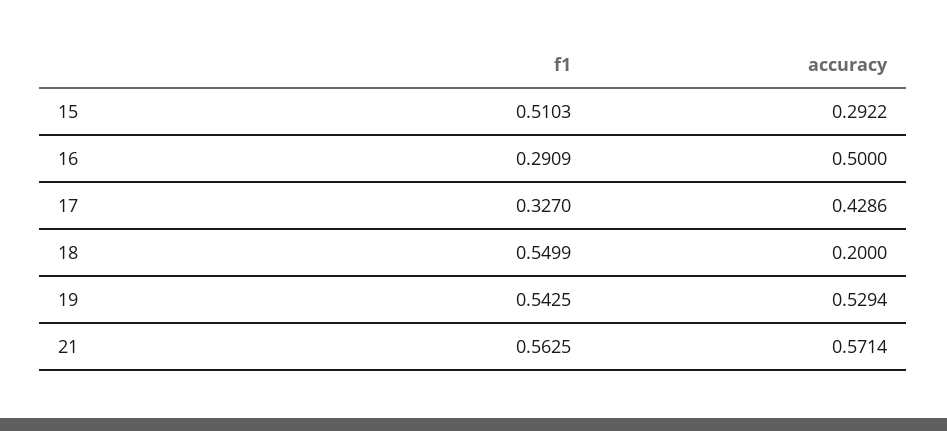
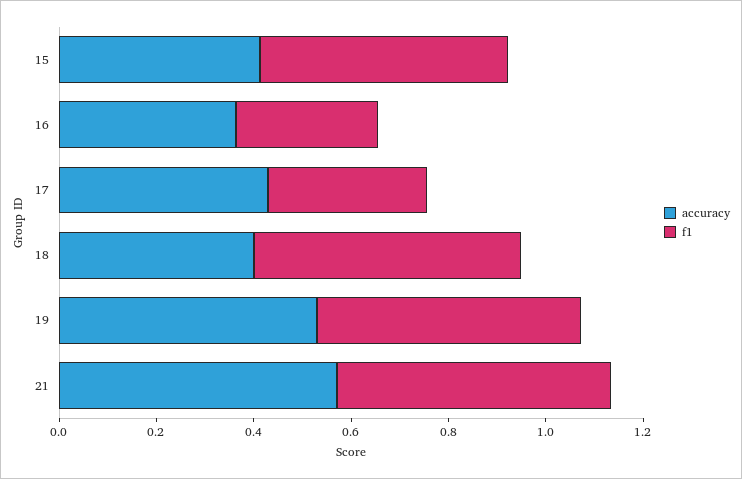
  {
    "f1": {
      "15": 0.5103,
      "16": 0.2909,
      "17": 0.327,
      "18": 0.5499,
      "19": 0.5425,
      "21": 0.5625
    },
    "accuracy": {
-     "15": 0.2922,
+     "15": 0.4,
-     "16": 0.5,
+     "16": 0.35,
      "17": 0.4286,
-     "18": 0.2,
+     "18": 0.4,
      "19": 0.5294,
      "21": 0.5714
    }
  }

